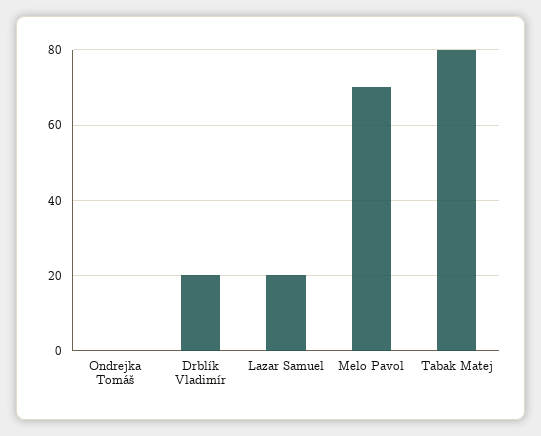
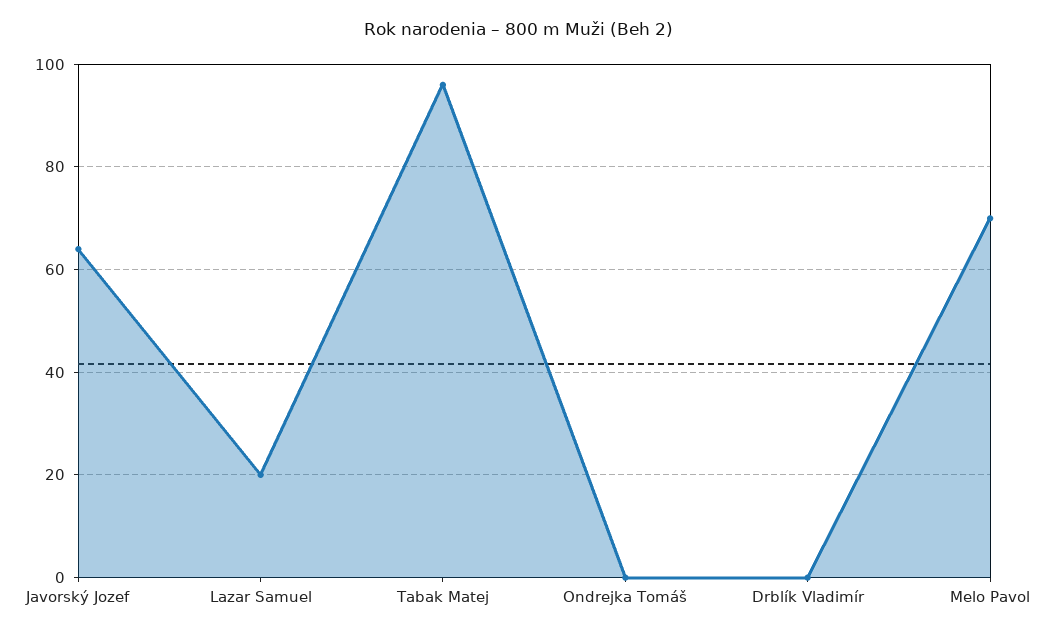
  {
    "Ondrejka Tomáš": 0,
-   "Drblík Vladimír": 20,
+   "Drblík Vladimír": 0,
    "Lazar Samuel": 20,
    "Melo Pavol": 70,
-   "Tabak Matej": 80
+   "Tabak Matej": 95,
+   "Javorský Jozef": 65
  }

